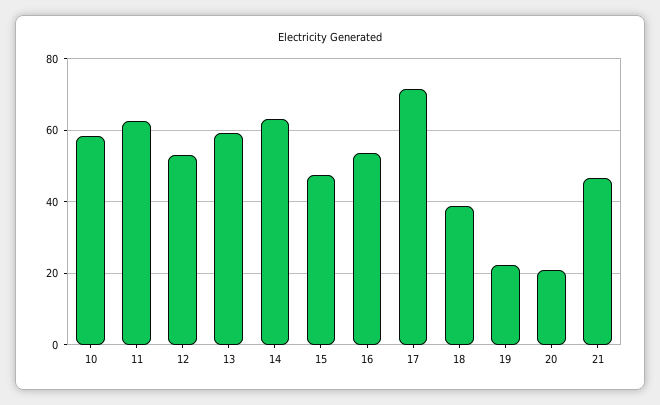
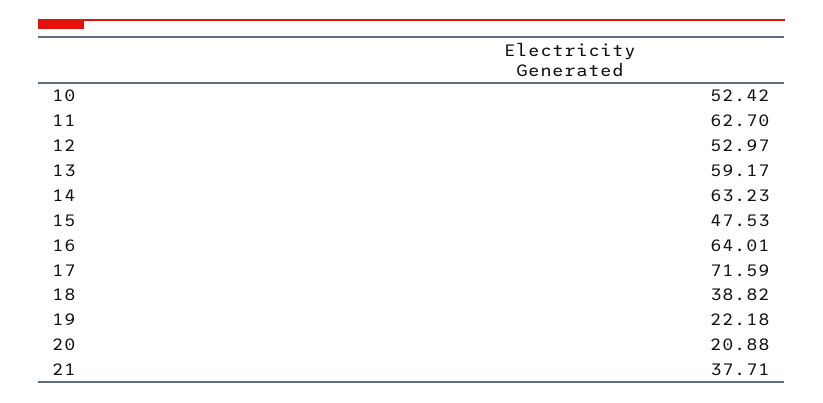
  {
-   "10": 58,
+   "10": 52.42,
    "11": 62.7,
    "12": 52.97,
    "13": 59.17,
    "14": 63.23,
    "15": 47.53,
-   "16": 54,
+   "16": 64.01,
    "17": 71.59,
    "18": 38.82,
    "19": 22.18,
    "20": 20.88,
-   "21": 46
+   "21": 37.71
  }

